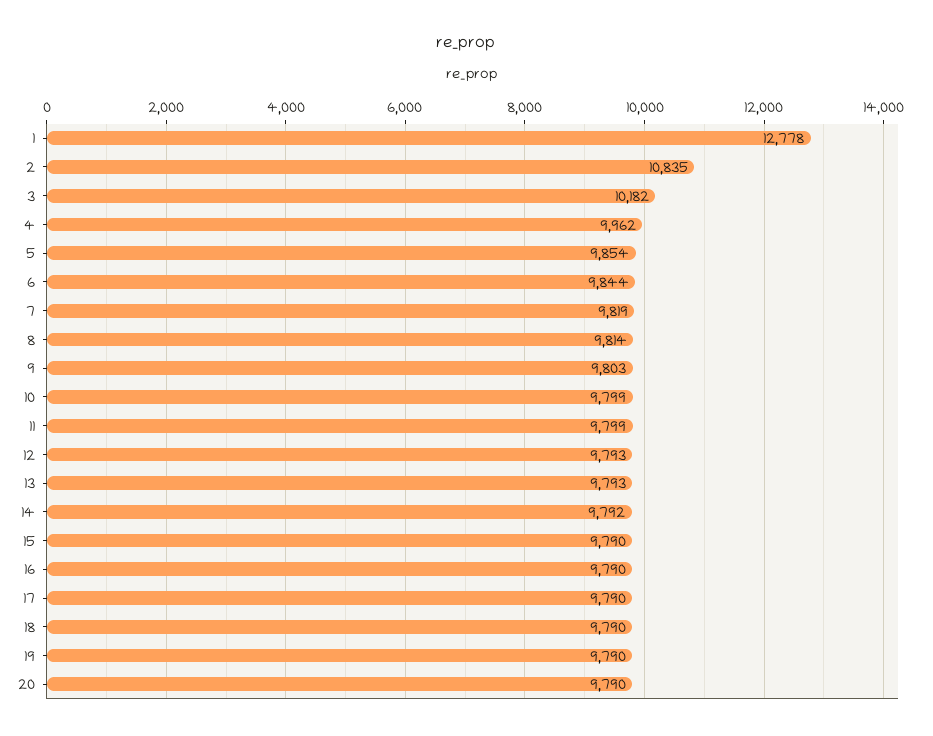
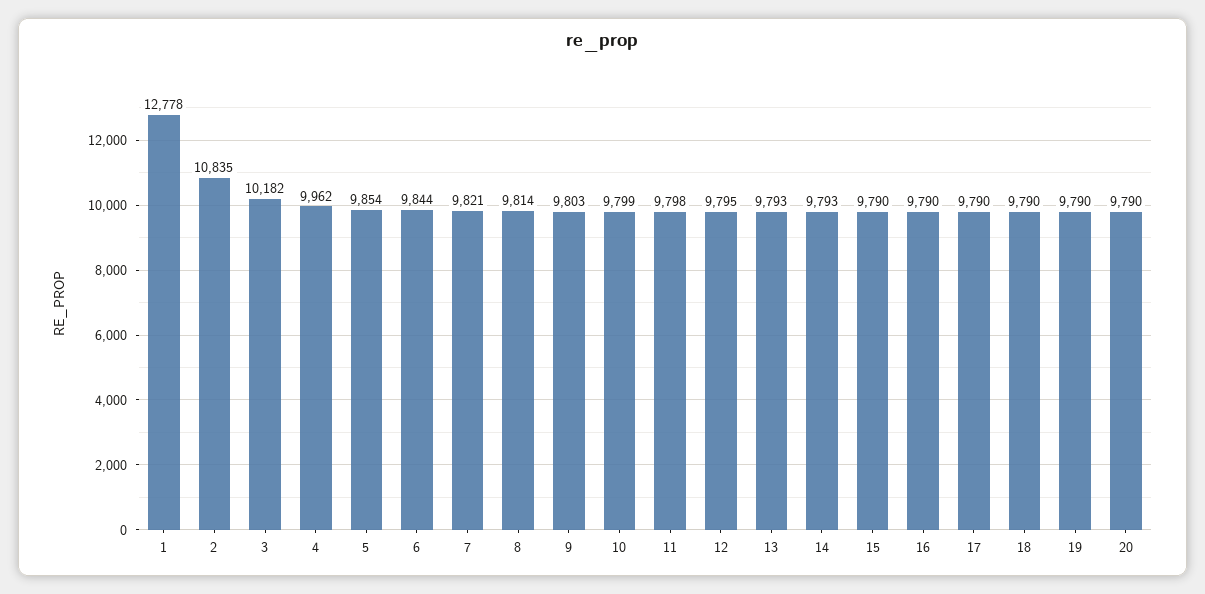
  {
    "1": 12778,
    "2": 10835,
    "3": 10182,
    "4": 9962,
    "5": 9854,
    "6": 9844,
-   "7": 9819,
+   "7": 9821,
    "8": 9814,
    "9": 9803,
    "10": 9799,
-   "11": 9799,
+   "11": 9798,
-   "12": 9793,
+   "12": 9795,
    "13": 9793,
-   "14": 9792,
+   "14": 9793,
    "15": 9790,
    "16": 9790,
    "17": 9790,
    "18": 9790,
    "19": 9790,
    "20": 9790
  }

